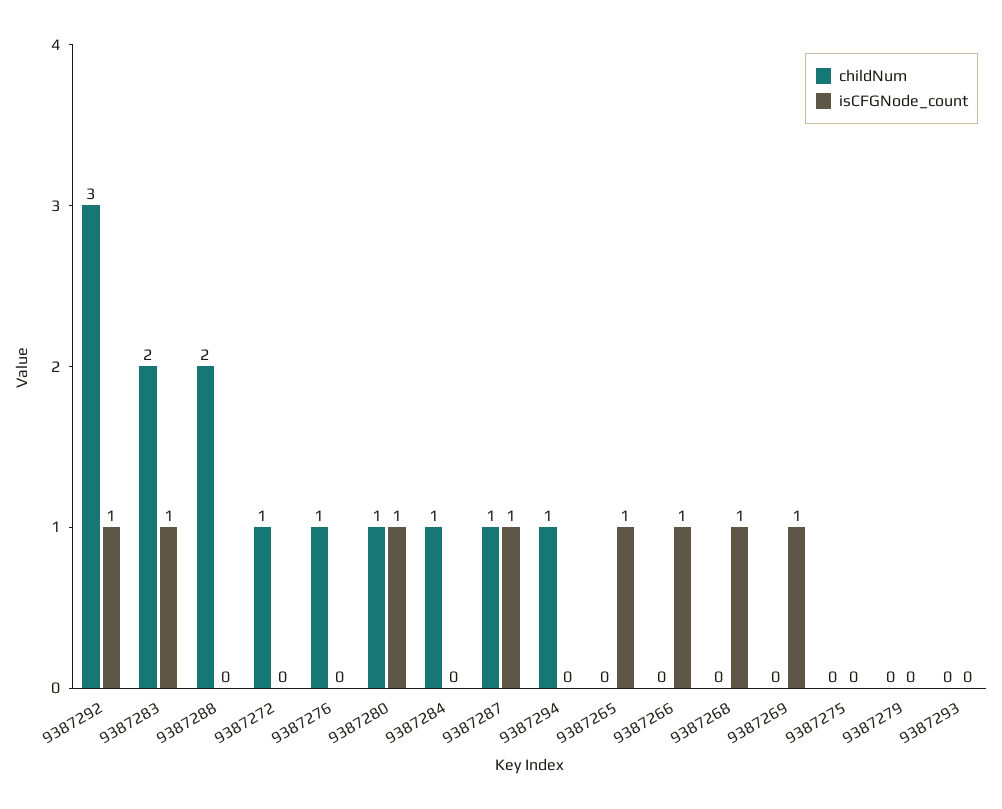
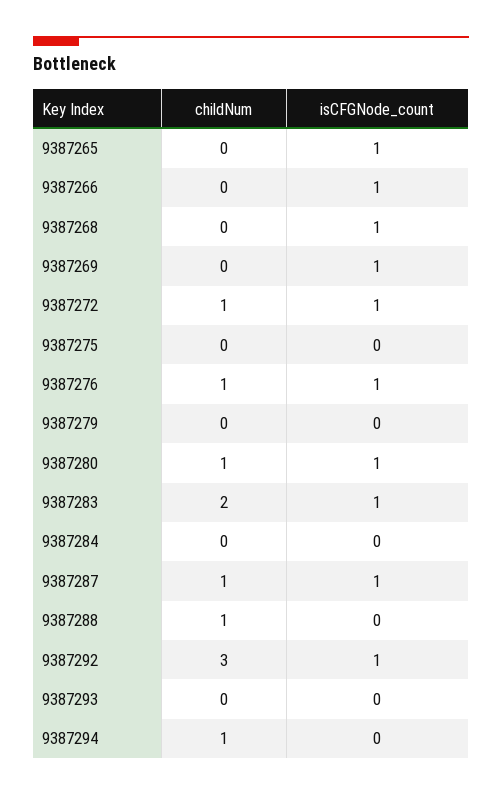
  {
    "childNum": {
      "9387292": 3,
      "9387283": 2,
-     "9387288": 2,
+     "9387288": 1,
      "9387272": 1,
      "9387276": 1,
      "9387280": 1,
-     "9387284": 1,
+     "9387284": 0,
      "9387287": 1,
      "9387294": 1,
      "9387265": 0,
      "9387266": 0,
      "9387268": 0,
      "9387269": 0,
      "9387275": 0,
      "9387279": 0,
      "9387293": 0
    },
    "isCFGNode_count": {
      "9387292": 1,
      "9387283": 1,
      "9387288": 0,
-     "9387272": 0,
+     "9387272": 1,
-     "9387276": 0,
+     "9387276": 1,
      "9387280": 1,
      "9387284": 0,
      "9387287": 1,
      "9387294": 0,
      "9387265": 1,
      "9387266": 1,
      "9387268": 1,
      "9387269": 1,
      "9387275": 0,
      "9387279": 0,
      "9387293": 0
    }
  }

